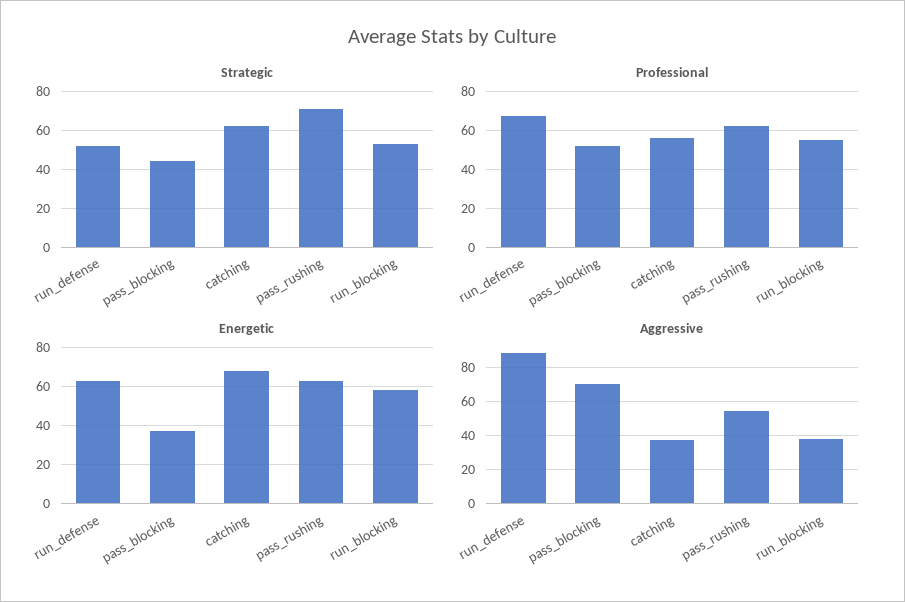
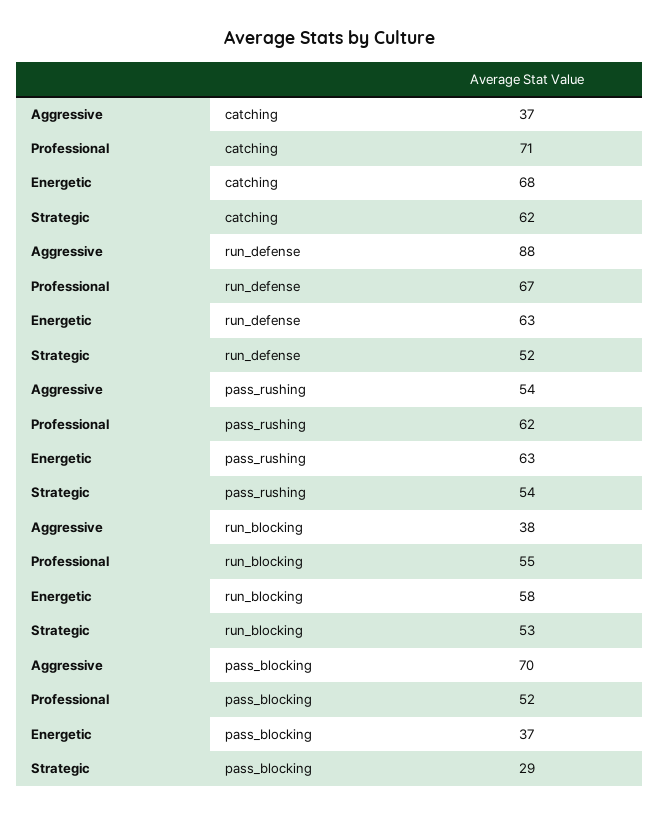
  {
    "Strategic": {
      "run_defense": 52,
-     "pass_blocking": 45,
+     "pass_blocking": 29,
      "catching": 62,
-     "pass_rushing": 70,
+     "pass_rushing": 54,
      "run_blocking": 53
    },
    "Professional": {
      "run_defense": 67,
      "pass_blocking": 52,
-     "catching": 55,
+     "catching": 71,
      "pass_rushing": 62,
      "run_blocking": 55
    },
    "Energetic": {
      "run_defense": 63,
      "pass_blocking": 37,
      "catching": 68,
      "pass_rushing": 63,
      "run_blocking": 58
    },
    "Aggressive": {
      "run_defense": 88,
      "pass_blocking": 70,
      "catching": 37,
      "pass_rushing": 54,
      "run_blocking": 38
    }
  }

